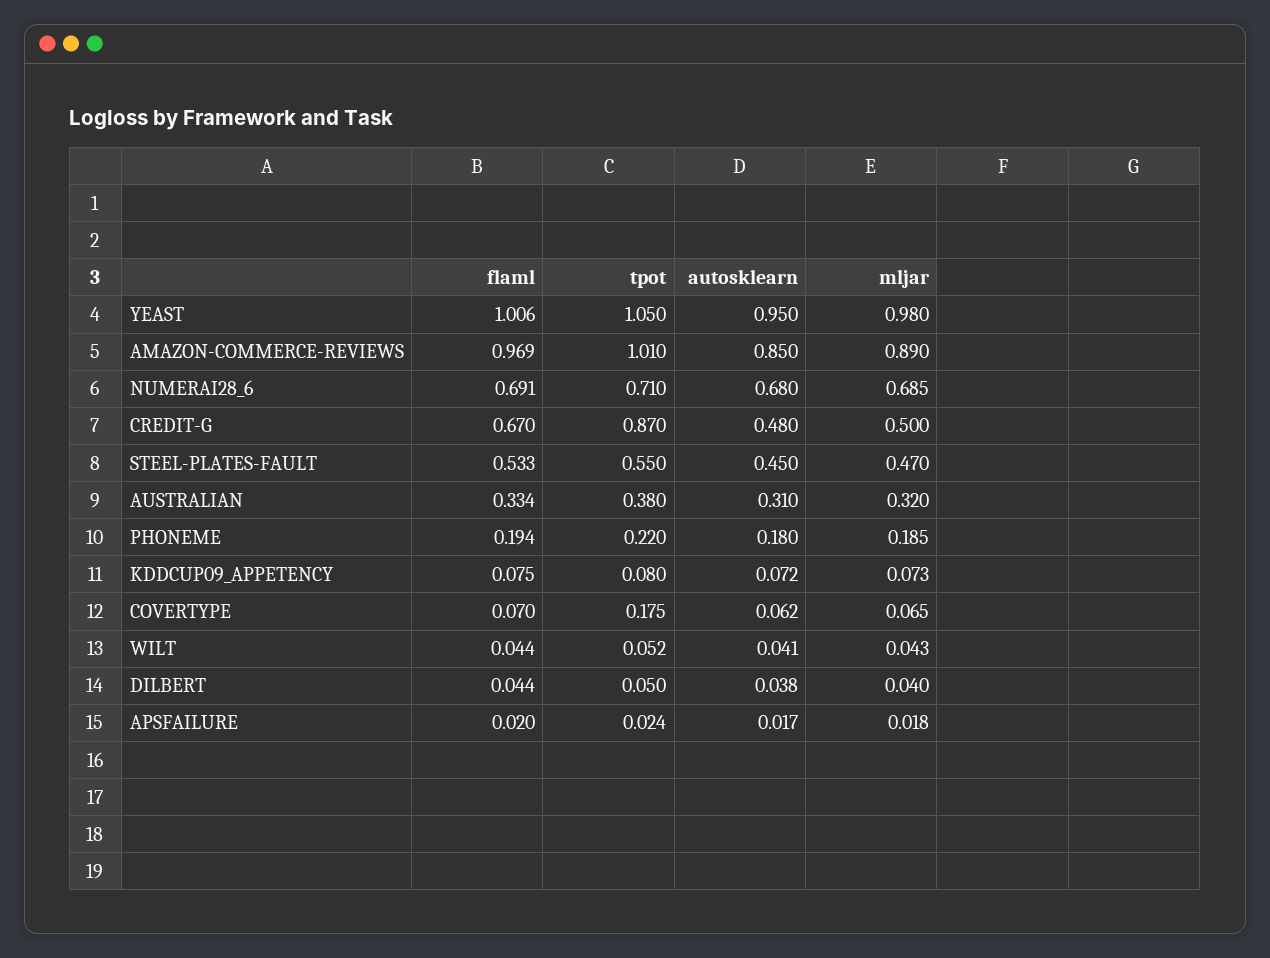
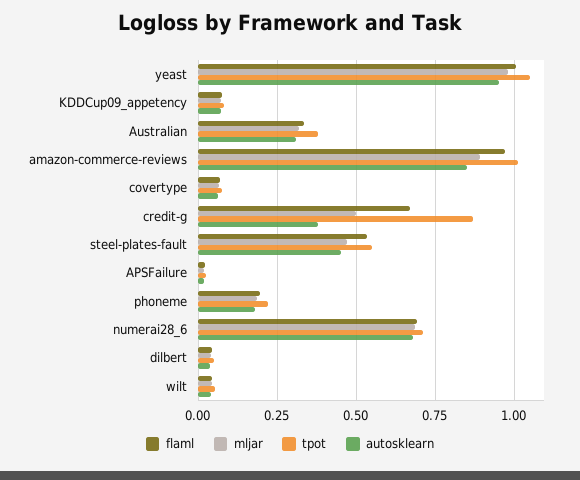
  {
    "flaml": {
      "YEAST": 1.006,
      "AMAZON-COMMERCE-REVIEWS": 0.969,
      "NUMERAI28_6": 0.691,
      "CREDIT-G": 0.67,
      "STEEL-PLATES-FAULT": 0.533,
      "AUSTRALIAN": 0.334,
      "PHONEME": 0.194,
      "KDDCUP09_APPETENCY": 0.075,
      "COVERTYPE": 0.07,
      "WILT": 0.044,
      "DILBERT": 0.044,
      "APSFAILURE": 0.02
    },
    "tpot": {
      "YEAST": 1.05,
      "AMAZON-COMMERCE-REVIEWS": 1.01,
      "NUMERAI28_6": 0.71,
      "CREDIT-G": 0.87,
      "STEEL-PLATES-FAULT": 0.55,
      "AUSTRALIAN": 0.38,
      "PHONEME": 0.22,
      "KDDCUP09_APPETENCY": 0.08,
-     "COVERTYPE": 0.175,
+     "COVERTYPE": 0.075,
      "WILT": 0.052,
      "DILBERT": 0.05,
      "APSFAILURE": 0.024
    },
    "autosklearn": {
      "YEAST": 0.95,
      "AMAZON-COMMERCE-REVIEWS": 0.85,
      "NUMERAI28_6": 0.68,
-     "CREDIT-G": 0.48,
+     "CREDIT-G": 0.375,
      "STEEL-PLATES-FAULT": 0.45,
      "AUSTRALIAN": 0.31,
      "PHONEME": 0.18,
      "KDDCUP09_APPETENCY": 0.072,
      "COVERTYPE": 0.062,
      "WILT": 0.041,
      "DILBERT": 0.038,
      "APSFAILURE": 0.017
    },
    "mljar": {
      "YEAST": 0.98,
      "AMAZON-COMMERCE-REVIEWS": 0.89,
      "NUMERAI28_6": 0.685,
      "CREDIT-G": 0.5,
      "STEEL-PLATES-FAULT": 0.47,
      "AUSTRALIAN": 0.32,
      "PHONEME": 0.185,
      "KDDCUP09_APPETENCY": 0.073,
      "COVERTYPE": 0.065,
      "WILT": 0.043,
      "DILBERT": 0.04,
      "APSFAILURE": 0.018
    }
  }

